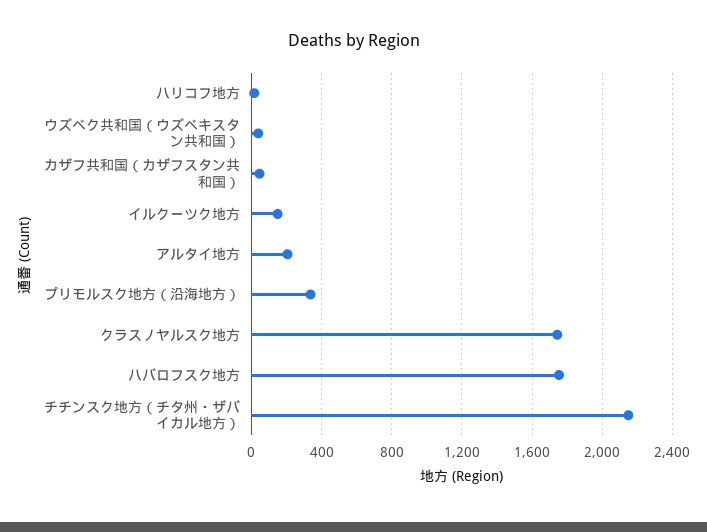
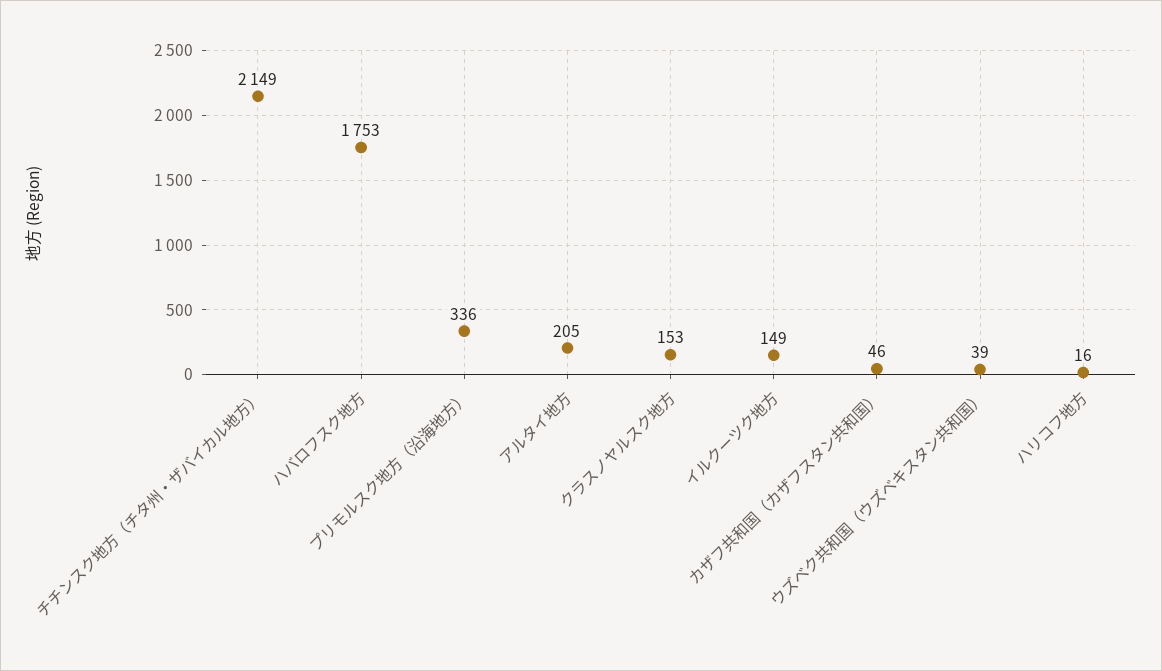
  {
    "ハリコフ地方": 16,
    "ウズベク共和国（ウズベキスタン共和国）": 39,
    "カザフ共和国（カザフスタン共和国）": 46,
    "イルクーツク地方": 149,
    "アルタイ地方": 205,
    "プリモルスク地方（沿海地方）": 336,
-   "クラスノヤルスク地方": 1750,
+   "クラスノヤルスク地方": 153,
    "ハバロフスク地方": 1753,
    "チチンスク地方（チタ州・ザバイカル地方）": 2149
  }

